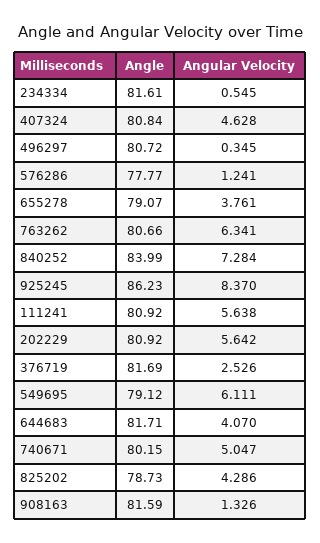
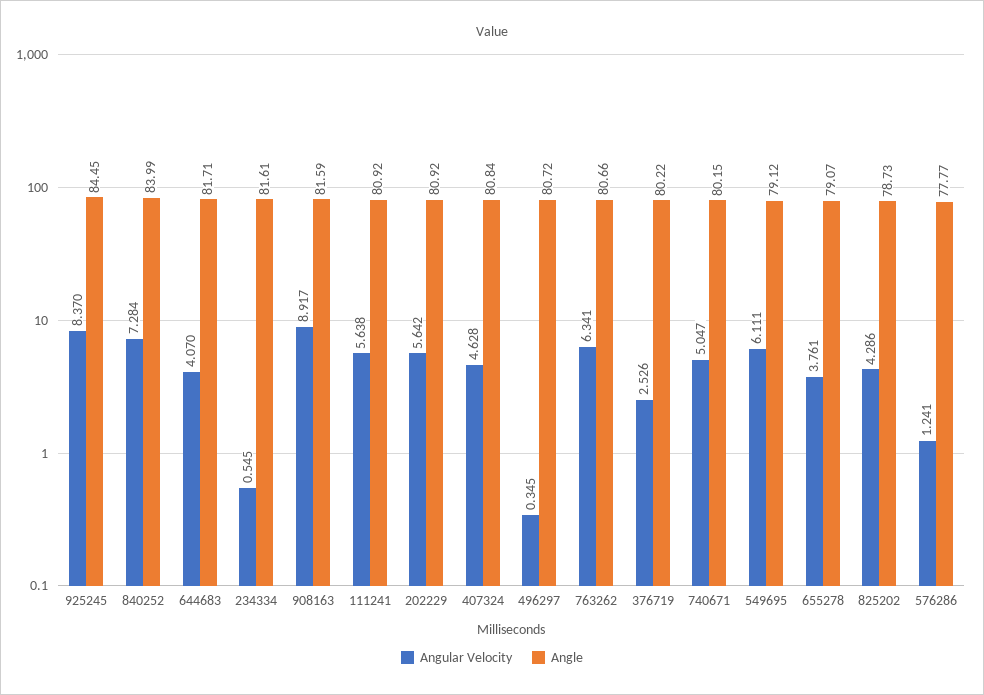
  {
    "Angle": {
      "234334": 81.61,
      "407324": 80.84,
      "496297": 80.72,
      "576286": 77.77,
      "655278": 79.07,
      "763262": 80.66,
      "840252": 83.99,
-     "925245": 86.23,
+     "925245": 84.45,
      "111241": 80.92,
      "202229": 80.92,
-     "376719": 81.69,
+     "376719": 80.22,
      "549695": 79.12,
      "644683": 81.71,
      "740671": 80.15,
      "825202": 78.73,
      "908163": 81.59
    },
    "Angular Velocity": {
      "234334": 0.545,
      "407324": 4.628,
      "496297": 0.345,
      "576286": 1.241,
      "655278": 3.761,
      "763262": 6.341,
      "840252": 7.284,
      "925245": 8.37,
      "111241": 5.638,
      "202229": 5.642,
      "376719": 2.526,
      "549695": 6.111,
      "644683": 4.07,
      "740671": 5.047,
      "825202": 4.286,
-     "908163": 1.326
+     "908163": 8.917
    }
  }

